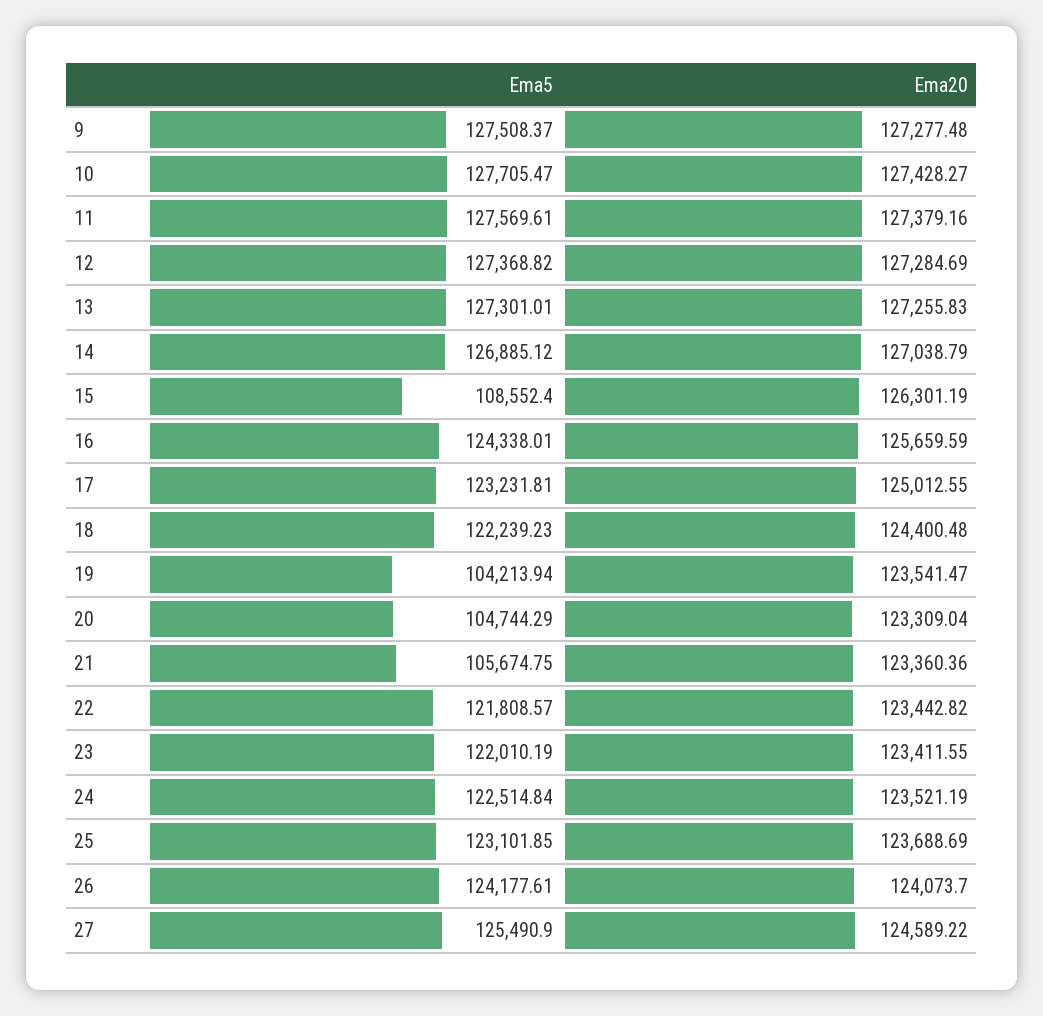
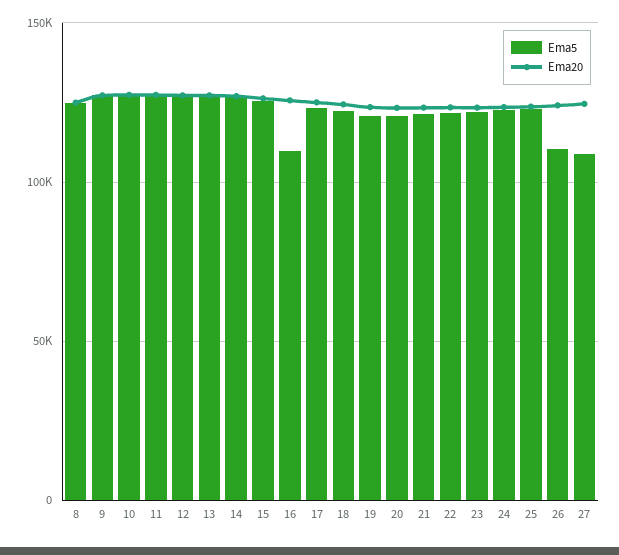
  {
    "Ema5": {
      "9": 127508.37,
      "10": 127705.47,
      "11": 127569.61,
      "12": 127368.82,
      "13": 127301.01,
      "14": 126885.12,
-     "15": 108552.4,
+     "15": 125000,
-     "16": 124338.01,
+     "16": 110000,
      "17": 123231.81,
      "18": 122239.23,
-     "19": 104213.94,
+     "19": 120000,
-     "20": 104744.29,
+     "20": 120000,
-     "21": 105674.75,
+     "21": 120000,
      "22": 121808.57,
      "23": 122010.19,
      "24": 122514.84,
      "25": 123101.85,
-     "26": 124177.61,
+     "26": 110000,
-     "27": 125490.9
+     "27": 110000,
+     "8": 125000
    },
    "Ema20": {
      "9": 127277.48,
      "10": 127428.27,
      "11": 127379.16,
      "12": 127284.69,
      "13": 127255.83,
      "14": 127038.79,
      "15": 126301.19,
      "16": 125659.59,
      "17": 125012.55,
      "18": 124400.48,
      "19": 123541.47,
      "20": 123309.04,
      "21": 123360.36,
      "22": 123442.82,
      "23": 123411.55,
      "24": 123521.19,
      "25": 123688.69,
      "26": 124073.7,
-     "27": 124589.22
+     "27": 124589.22,
+     "8": 125000
    }
  }

